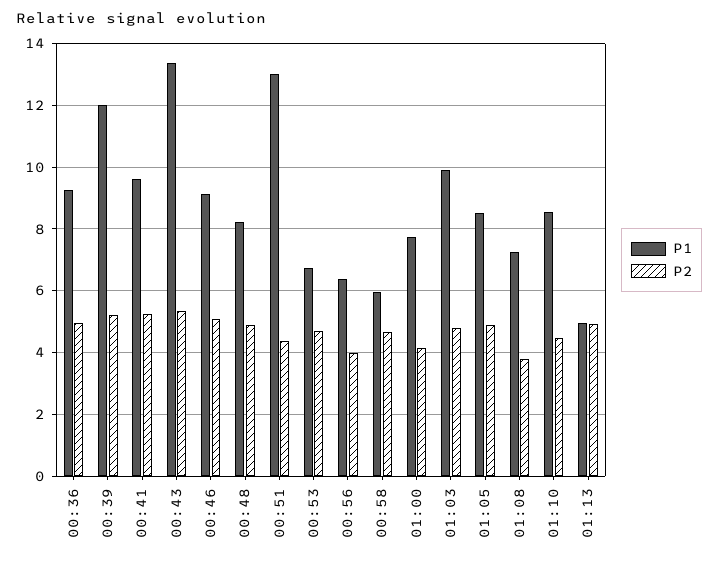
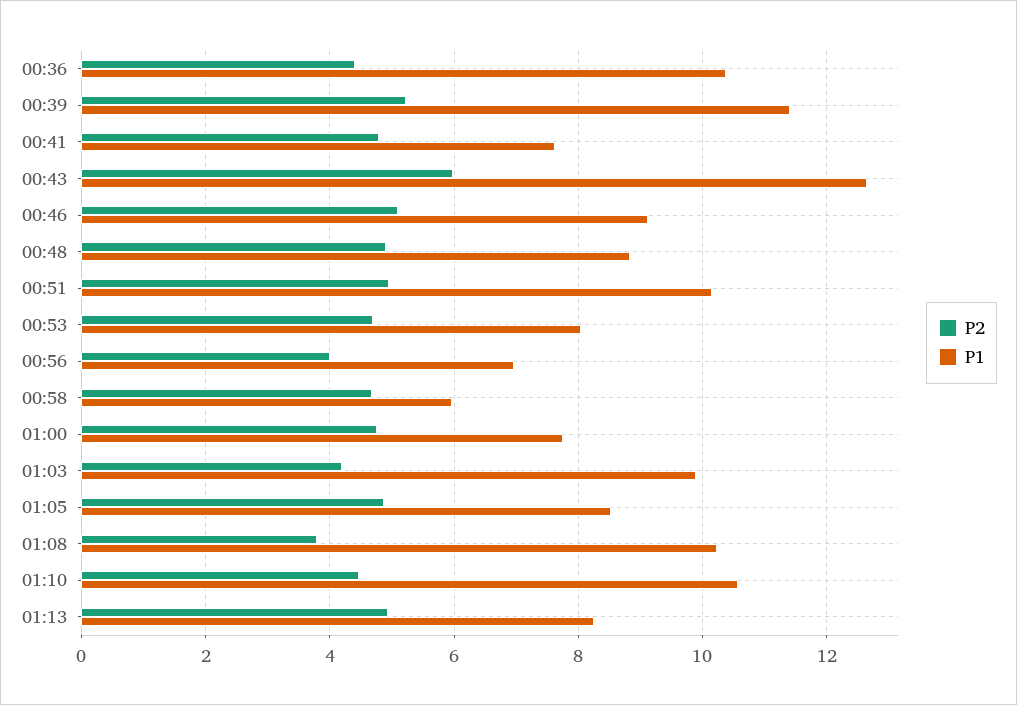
  {
    "P1": {
-     "00:36": 9.2,
+     "00:36": 10.4,
-     "00:39": 12,
+     "00:39": 11.4,
-     "00:41": 9.6,
+     "00:41": 7.6,
-     "00:43": 13.4,
+     "00:43": 12.6,
      "00:46": 9.2,
-     "00:48": 8.2,
+     "00:48": 8.8,
-     "00:51": 13,
+     "00:51": 10.2,
-     "00:53": 6.8,
+     "00:53": 8,
-     "00:56": 6.4,
+     "00:56": 7,
      "00:58": 6,
      "01:00": 7.8,
      "01:03": 10,
      "01:05": 8.6,
-     "01:08": 7.2,
+     "01:08": 10.2,
-     "01:10": 8.6,
+     "01:10": 10.6,
-     "01:13": 5
+     "01:13": 8.2
    },
    "P2": {
-     "00:36": 5,
+     "00:36": 4.4,
      "00:39": 5.2,
-     "00:41": 5.2,
+     "00:41": 4.8,
-     "00:43": 5.4,
+     "00:43": 6,
      "00:46": 5.2,
      "00:48": 5,
-     "00:51": 4.4,
+     "00:51": 5,
      "00:53": 4.8,
      "00:56": 4,
      "00:58": 4.6,
-     "01:00": 4.2,
+     "01:00": 4.8,
-     "01:03": 4.8,
+     "01:03": 4.2,
      "01:05": 4.8,
      "01:08": 3.8,
      "01:10": 4.4,
      "01:13": 5
    }
  }

